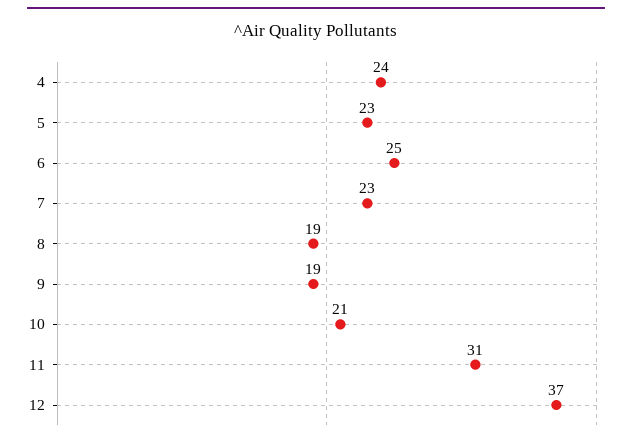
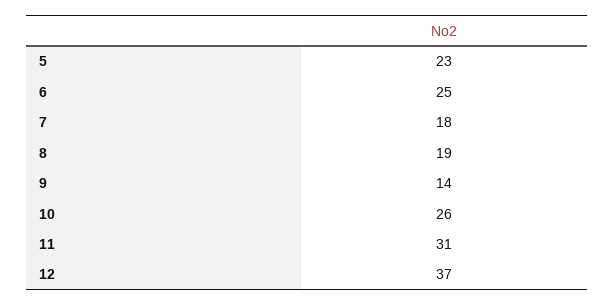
  {
-   "4": 24,
    "5": 23,
    "6": 25,
-   "7": 23,
+   "7": 18,
    "8": 19,
-   "9": 19,
+   "9": 14,
-   "10": 21,
+   "10": 26,
    "11": 31,
    "12": 37
  }

